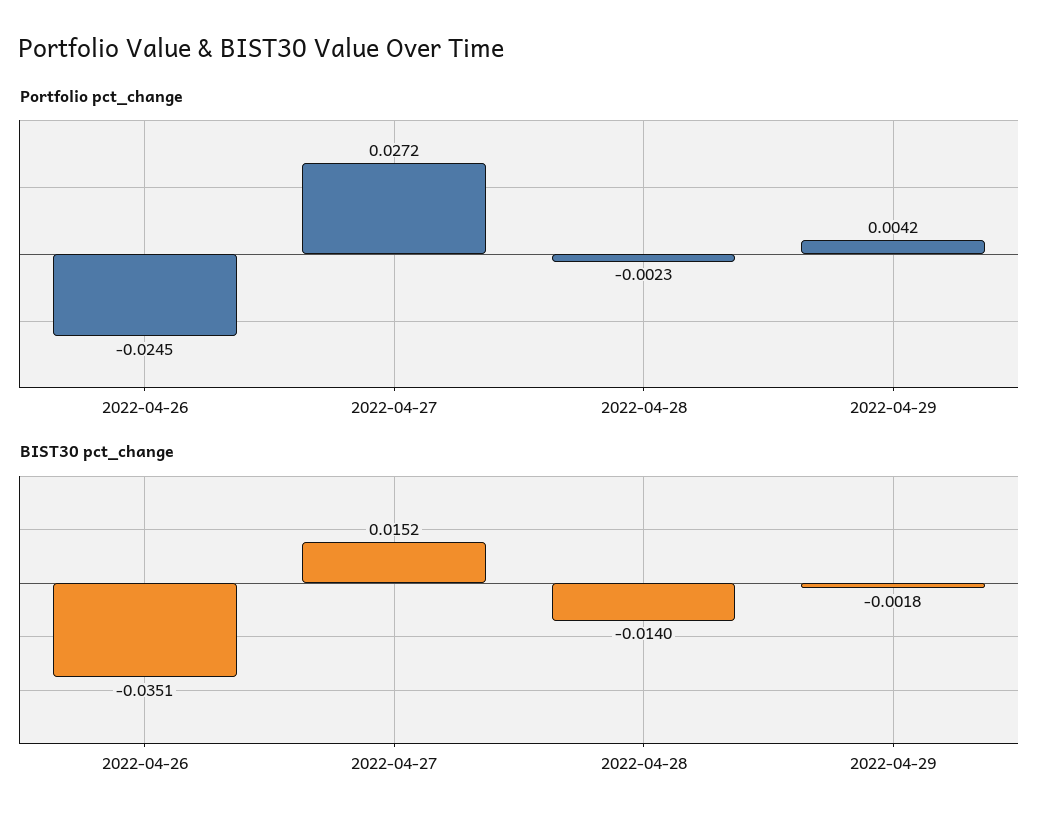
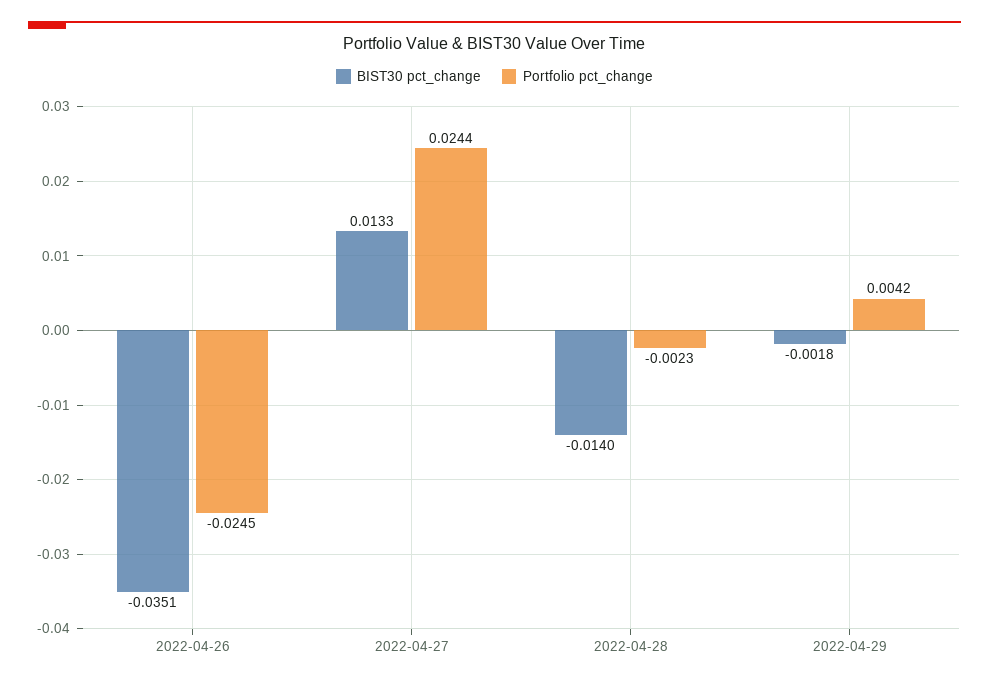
  {
    "Portfolio pct_change": {
      "2022-04-26": -0.0245,
-     "2022-04-27": 0.0272,
+     "2022-04-27": 0.0244,
      "2022-04-28": -0.0023,
      "2022-04-29": 0.0042
    },
    "BIST30 pct_change": {
      "2022-04-26": -0.0351,
-     "2022-04-27": 0.0152,
+     "2022-04-27": 0.0133,
      "2022-04-28": -0.014,
      "2022-04-29": -0.0018
    }
  }

